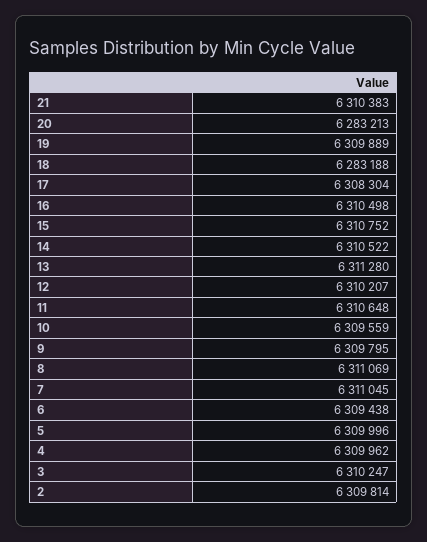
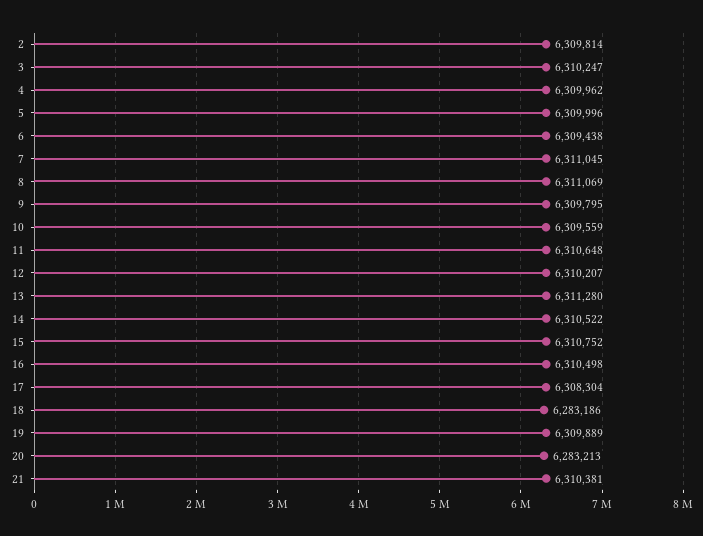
  {
-   "21": 6310383,
+   "21": 6310381,
    "20": 6283213,
    "19": 6309889,
-   "18": 6283188,
+   "18": 6283186,
    "17": 6308304,
    "16": 6310498,
    "15": 6310752,
    "14": 6310522,
    "13": 6311280,
    "12": 6310207,
    "11": 6310648,
    "10": 6309559,
    "9": 6309795,
    "8": 6311069,
    "7": 6311045,
    "6": 6309438,
    "5": 6309996,
    "4": 6309962,
    "3": 6310247,
    "2": 6309814
  }

